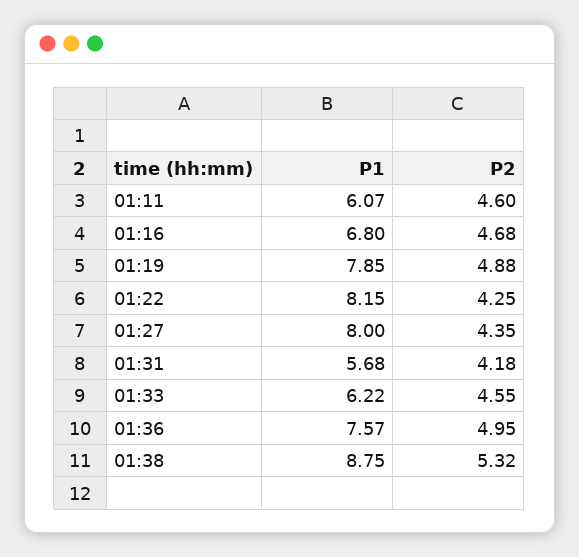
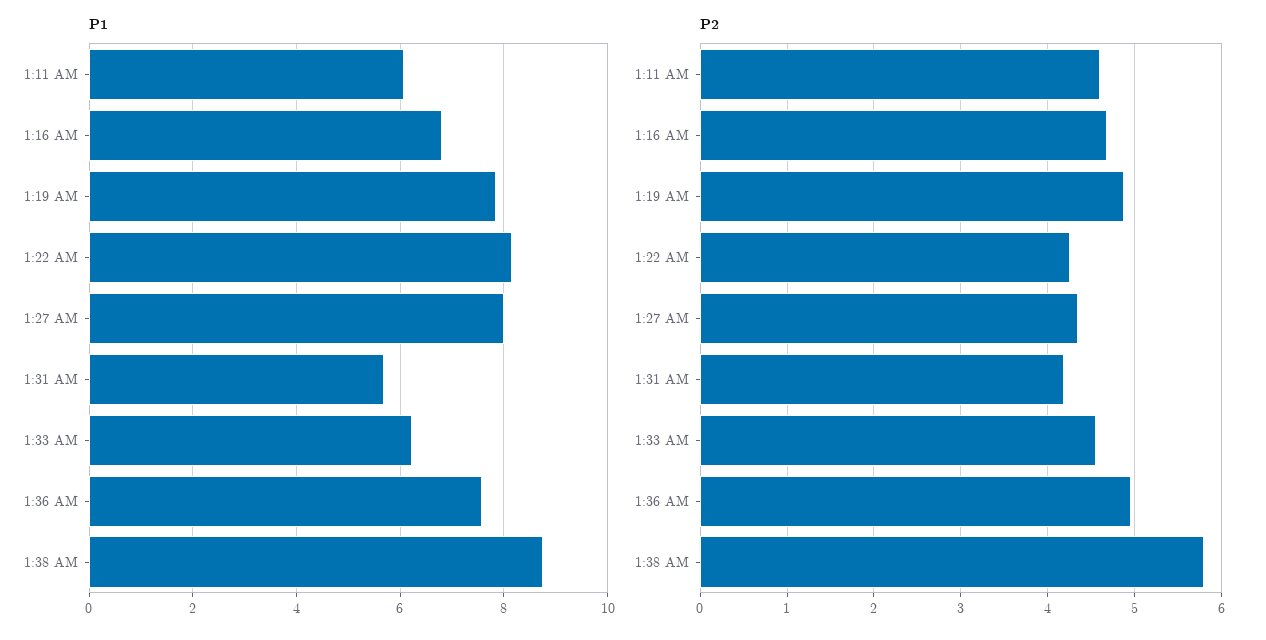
  {
    "P1": {
      "01:11": 6.07,
      "01:16": 6.8,
      "01:19": 7.85,
      "01:22": 8.15,
      "01:27": 8,
      "01:31": 5.68,
      "01:33": 6.22,
      "01:36": 7.57,
      "01:38": 8.75
    },
    "P2": {
      "01:11": 4.6,
      "01:16": 4.68,
      "01:19": 4.88,
      "01:22": 4.25,
      "01:27": 4.35,
      "01:31": 4.18,
      "01:33": 4.55,
      "01:36": 4.95,
-     "01:38": 5.32
+     "01:38": 5.8
    }
  }

